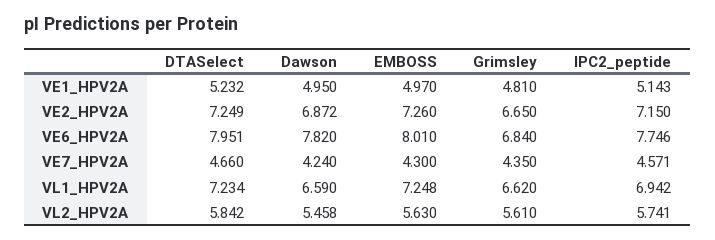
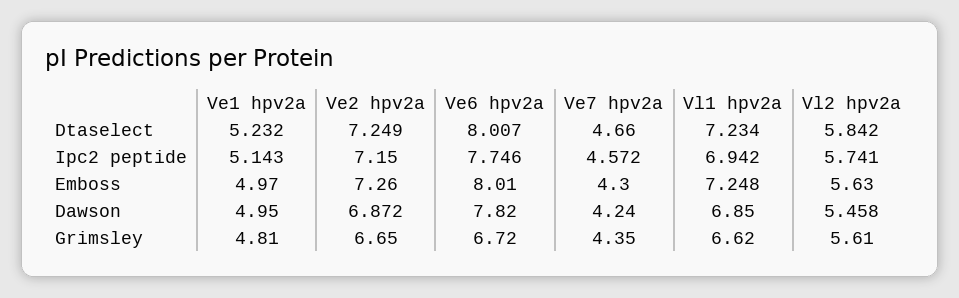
  {
    "DTASelect": {
      "VE1_HPV2A": 5.232,
      "VE2_HPV2A": 7.249,
-     "VE6_HPV2A": 7.951,
+     "VE6_HPV2A": 8.007,
      "VE7_HPV2A": 4.66,
      "VL1_HPV2A": 7.234,
      "VL2_HPV2A": 5.842
    },
    "Dawson": {
      "VE1_HPV2A": 4.95,
      "VE2_HPV2A": 6.872,
      "VE6_HPV2A": 7.82,
      "VE7_HPV2A": 4.24,
-     "VL1_HPV2A": 6.59,
+     "VL1_HPV2A": 6.85,
      "VL2_HPV2A": 5.458
    },
    "EMBOSS": {
      "VE1_HPV2A": 4.97,
      "VE2_HPV2A": 7.26,
      "VE6_HPV2A": 8.01,
      "VE7_HPV2A": 4.3,
      "VL1_HPV2A": 7.248,
      "VL2_HPV2A": 5.63
    },
    "Grimsley": {
      "VE1_HPV2A": 4.81,
      "VE2_HPV2A": 6.65,
-     "VE6_HPV2A": 6.84,
+     "VE6_HPV2A": 6.72,
      "VE7_HPV2A": 4.35,
      "VL1_HPV2A": 6.62,
      "VL2_HPV2A": 5.61
    },
    "IPC2_peptide": {
      "VE1_HPV2A": 5.143,
      "VE2_HPV2A": 7.15,
      "VE6_HPV2A": 7.746,
-     "VE7_HPV2A": 4.571,
+     "VE7_HPV2A": 4.572,
      "VL1_HPV2A": 6.942,
      "VL2_HPV2A": 5.741
    }
  }

